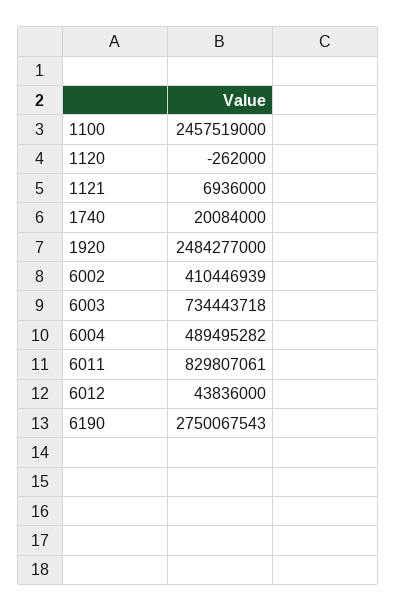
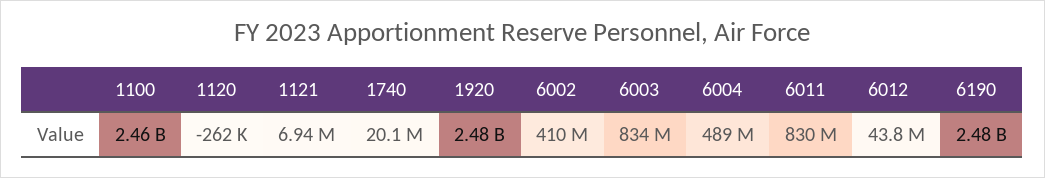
  {
    "1100": 2457519000,
    "1120": -262000,
    "1121": 6936000,
    "1740": 20084000,
    "1920": 2484277000,
    "6002": 410446939,
-   "6003": 734443718,
+   "6003": 834000000,
    "6004": 489495282,
    "6011": 829807061,
    "6012": 43836000,
-   "6190": 2750067543
+   "6190": 2480000000
  }

